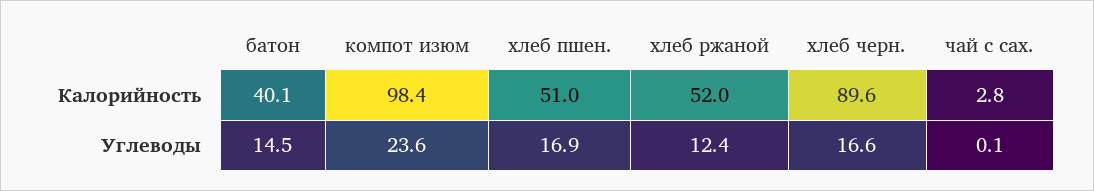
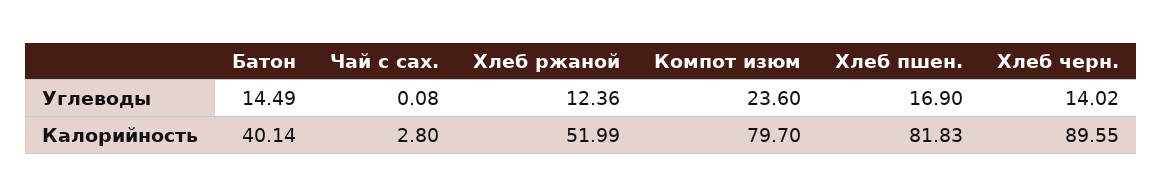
  {
    "батон": {
      "Калорийность": 40.14,
      "Углеводы": 14.49
    },
    "компот изюм": {
-     "Калорийность": 98.4,
+     "Калорийность": 79.7,
      "Углеводы": 23.6
    },
    "хлеб пшен.": {
-     "Калорийность": 51,
+     "Калорийность": 81.83,
      "Углеводы": 16.9
    },
    "хлеб ржаной": {
      "Калорийность": 51.99,
      "Углеводы": 12.36
    },
    "хлеб черн.": {
      "Калорийность": 89.55,
-     "Углеводы": 16.6
+     "Углеводы": 14.02
    },
    "чай с сах.": {
      "Калорийность": 2.8,
      "Углеводы": 0.08
    }
  }

